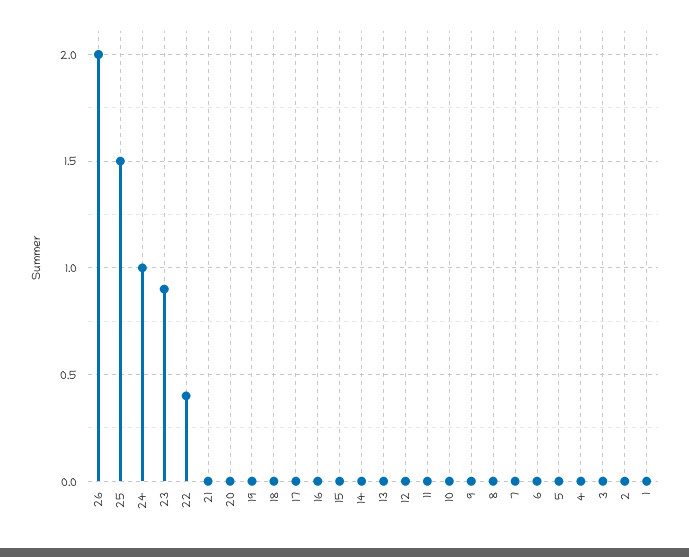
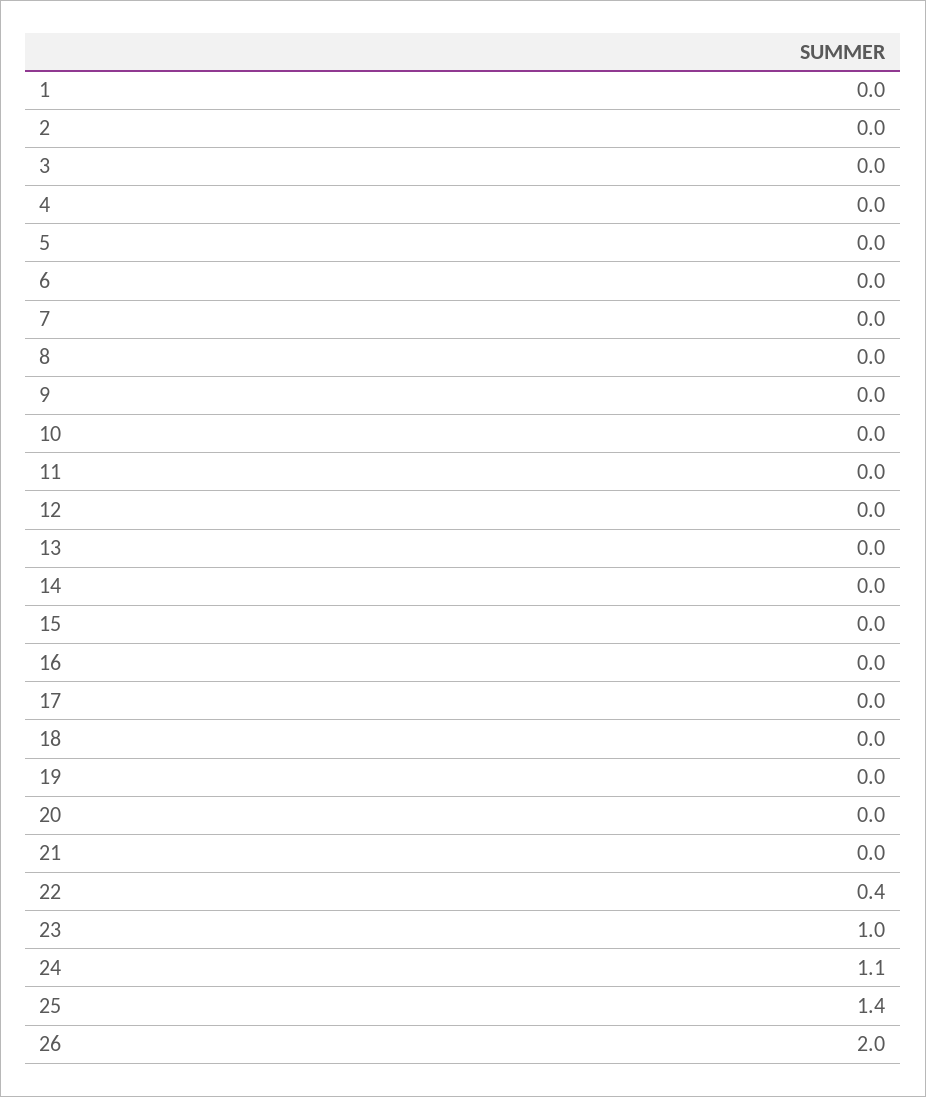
  {
    "26": 2,
-   "25": 1.5,
+   "25": 1.4,
-   "24": 1,
+   "24": 1.1,
-   "23": 0.9,
+   "23": 1,
    "22": 0.4,
    "21": 0,
    "20": 0,
    "19": 0,
    "18": 0,
    "17": 0,
    "16": 0,
    "15": 0,
    "14": 0,
    "13": 0,
    "12": 0,
    "11": 0,
    "10": 0,
    "9": 0,
    "8": 0,
    "7": 0,
    "6": 0,
    "5": 0,
    "4": 0,
    "3": 0,
    "2": 0,
    "1": 0
  }

